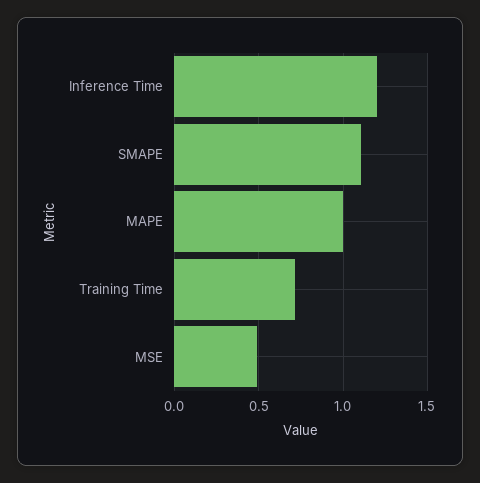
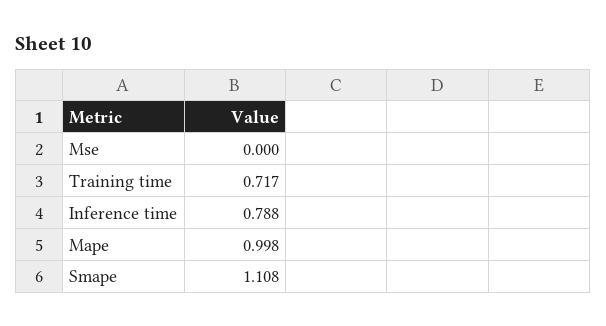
  {
-   "Inference Time": 1.2,
+   "Inference Time": 0.788,
    "SMAPE": 1.108,
    "MAPE": 0.998,
    "Training Time": 0.717,
-   "MSE": 0.5
+   "MSE": 0
  }

